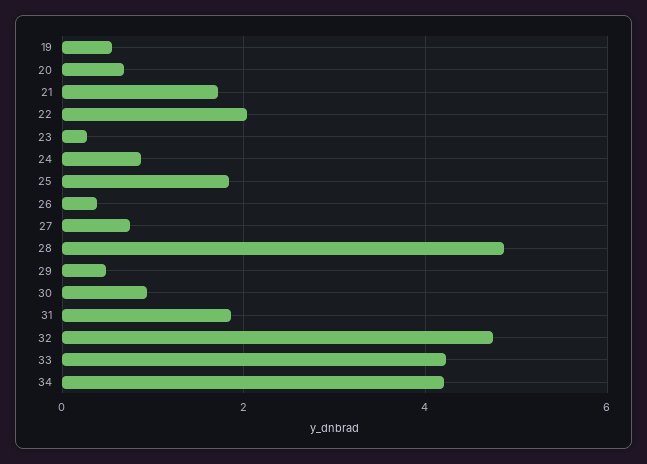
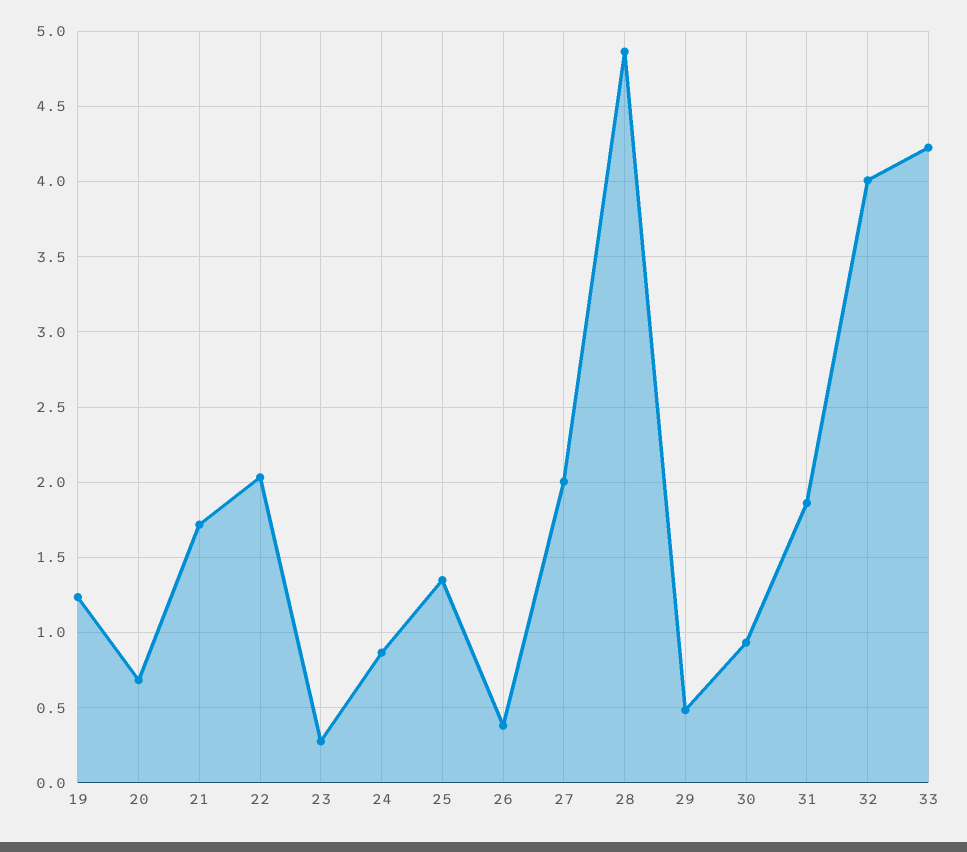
  {
-   "19": 0.6,
+   "19": 1.25,
    "20": 0.7,
    "21": 1.7,
    "22": 2.05,
    "23": 0.3,
    "24": 0.85,
-   "25": 1.8,
+   "25": 1.35,
    "26": 0.4,
-   "27": 0.8,
+   "27": 2,
    "28": 4.85,
    "29": 0.5,
    "30": 0.95,
    "31": 1.85,
-   "32": 4.8,
+   "32": 4,
-   "33": 4.25,
+   "33": 4.25
-   "34": 4.2
  }

